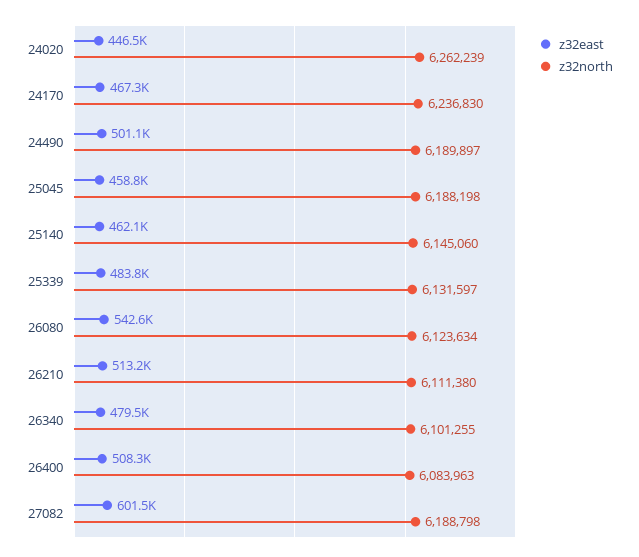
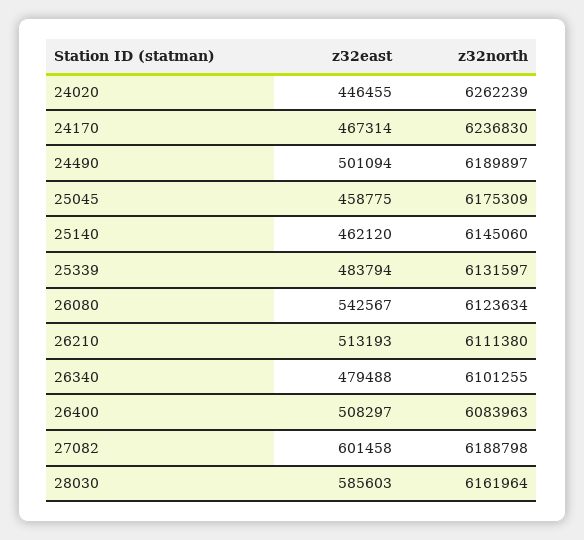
  {
    "z32east": {
      "24020": 446455,
      "24170": 467314,
      "24490": 501094,
      "25045": 458775,
      "25140": 462120,
      "25339": 483794,
      "26080": 542567,
      "26210": 513193,
      "26340": 479488,
      "26400": 508297,
-     "27082": 601458
+     "27082": 601458,
+     "28030": 585603
    },
    "z32north": {
      "24020": 6262239,
      "24170": 6236830,
      "24490": 6189897,
-     "25045": 6188198,
+     "25045": 6175309,
      "25140": 6145060,
      "25339": 6131597,
      "26080": 6123634,
      "26210": 6111380,
      "26340": 6101255,
      "26400": 6083963,
-     "27082": 6188798
+     "27082": 6188798,
+     "28030": 6161964
    }
  }

